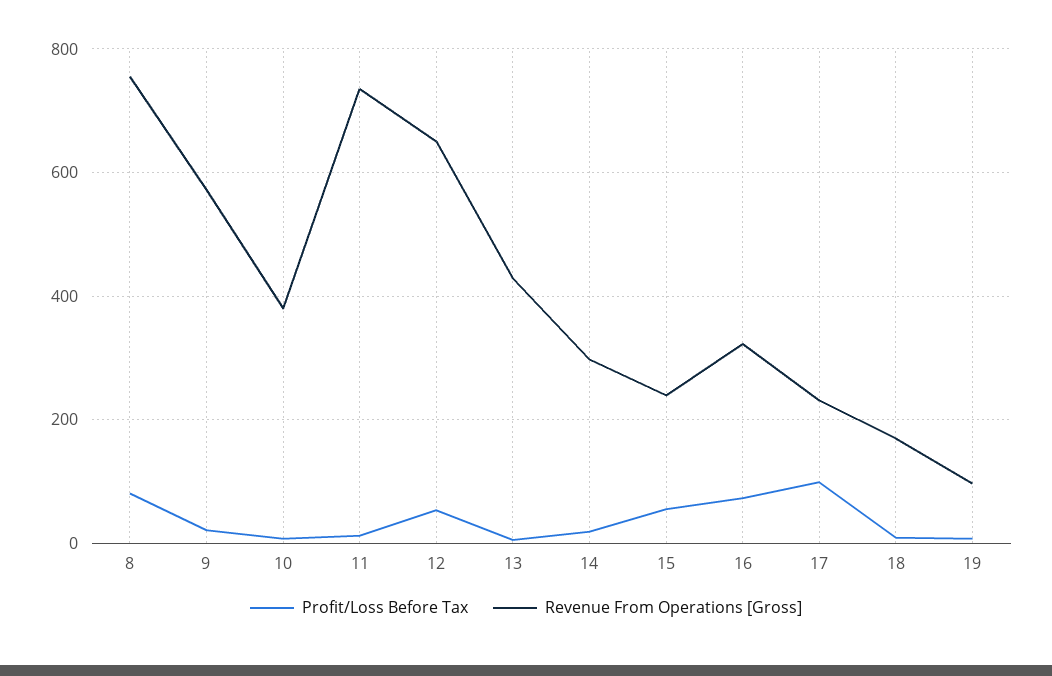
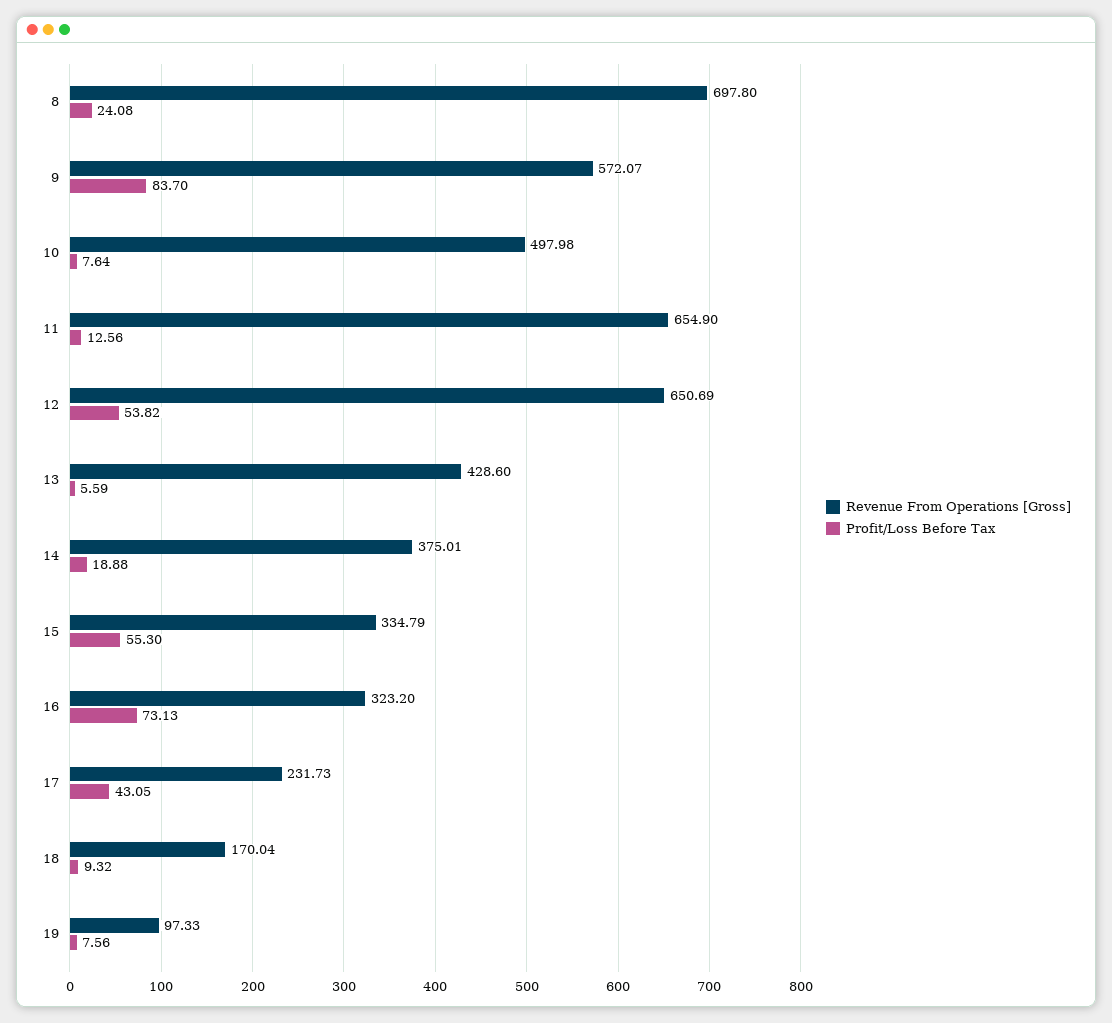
  {
    "Profit/Loss Before Tax": {
-     "8": 80,
+     "8": 24.08,
-     "9": 20,
+     "9": 83.7,
      "10": 7.64,
      "11": 12.56,
      "12": 53.82,
      "13": 5.59,
      "14": 18.88,
      "15": 55.3,
      "16": 73.13,
-     "17": 100,
+     "17": 43.05,
      "18": 9.32,
      "19": 7.56
    },
    "Revenue From Operations [Gross]": {
-     "8": 760,
+     "8": 697.8,
      "9": 572.07,
-     "10": 380,
+     "10": 497.98,
-     "11": 740,
+     "11": 654.9,
      "12": 650.69,
      "13": 428.6,
-     "14": 300,
+     "14": 375.01,
-     "15": 240,
+     "15": 334.79,
      "16": 323.2,
      "17": 231.73,
      "18": 170.04,
      "19": 97.33
    }
  }

